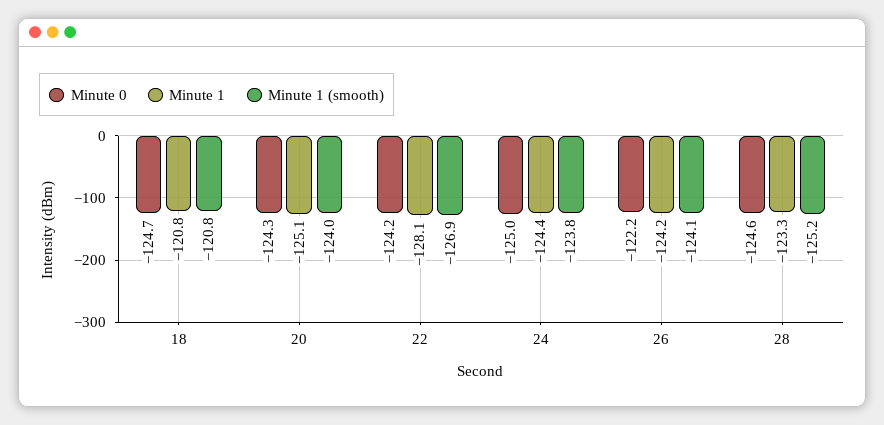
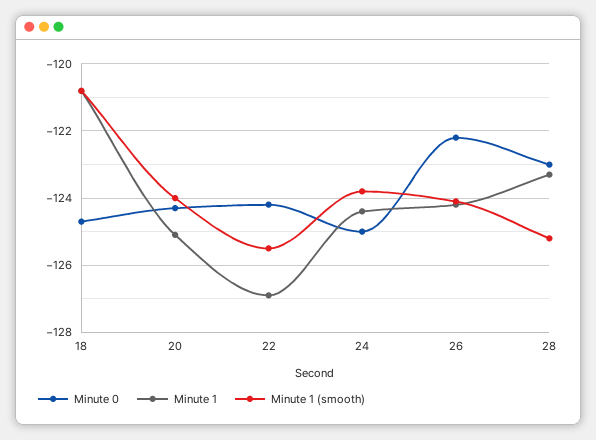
  {
    "Minute 0": {
      "18": -124.7,
      "20": -124.3,
      "22": -124.2,
      "24": -125,
      "26": -122.2,
-     "28": -124.6
+     "28": -123
    },
    "Minute 1": {
      "18": -120.8,
      "20": -125.1,
-     "22": -128.1,
+     "22": -127,
      "24": -124.4,
      "26": -124.2,
      "28": -123.3
    },
    "Minute 1 (smooth)": {
      "18": -120.8,
      "20": -124,
-     "22": -126.9,
+     "22": -125.5,
      "24": -123.8,
      "26": -124.1,
      "28": -125.2
    }
  }

